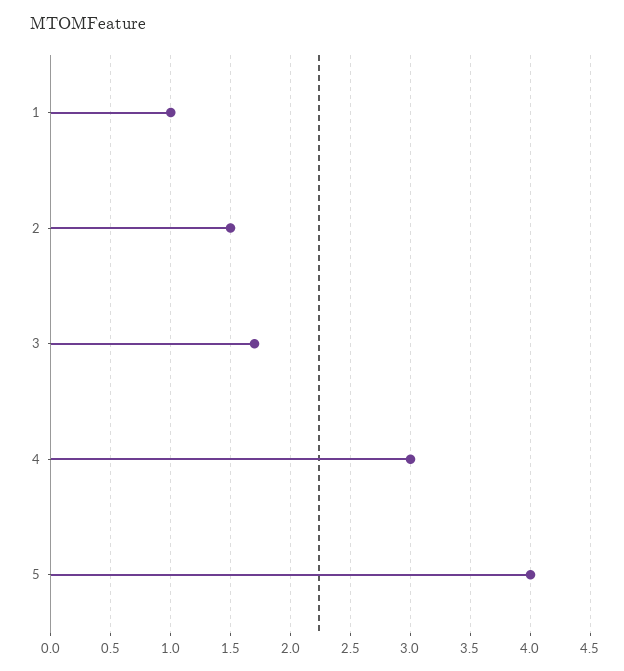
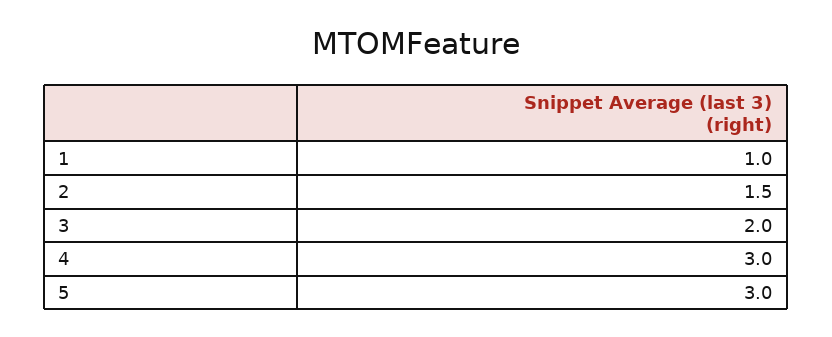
  {
    "1": 1,
    "2": 1.5,
-   "3": 1.7,
+   "3": 2,
    "4": 3,
-   "5": 4
+   "5": 3
  }

